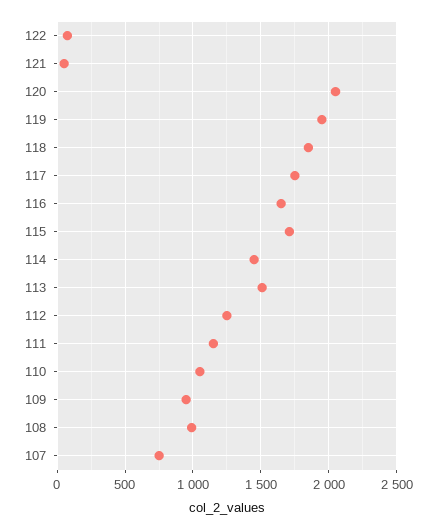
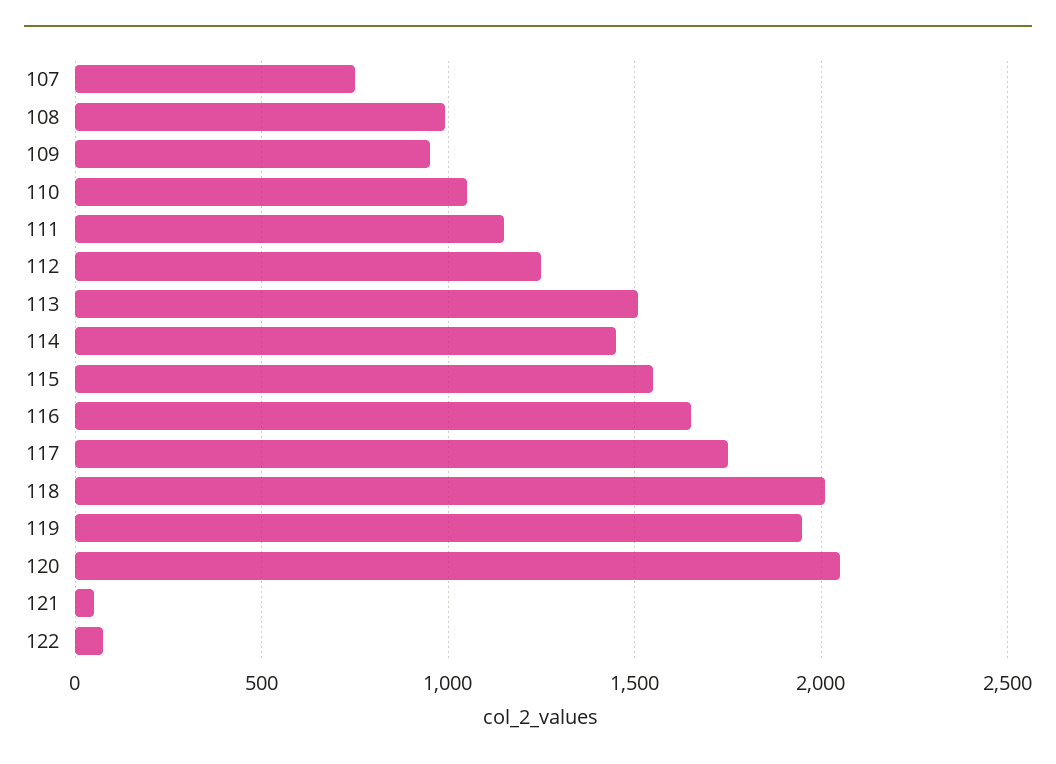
  {
    "122": 100,
    "121": 50,
    "120": 2050,
    "119": 1950,
-   "118": 1850,
+   "118": 2000,
    "117": 1750,
    "116": 1650,
-   "115": 1700,
+   "115": 1550,
    "114": 1450,
    "113": 1500,
    "112": 1250,
    "111": 1150,
    "110": 1050,
    "109": 950,
    "108": 1000,
    "107": 750
  }

